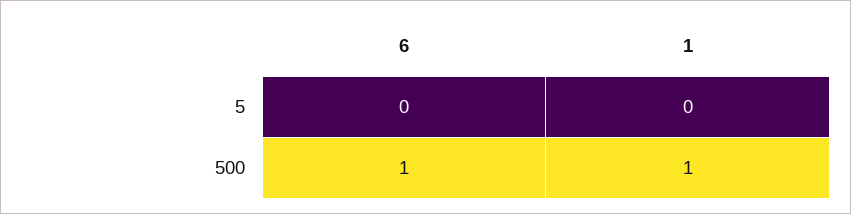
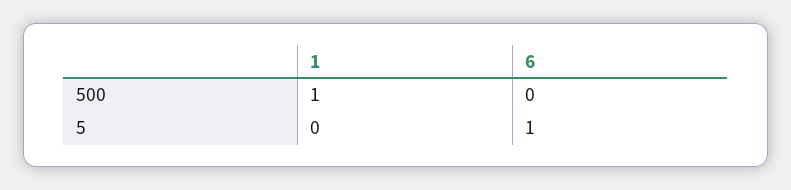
  {
    "6": {
-     "5": 0,
+     "5": 1,
-     "500": 1
+     "500": 0
    },
    "1": {
      "5": 0,
      "500": 1
    }
  }

